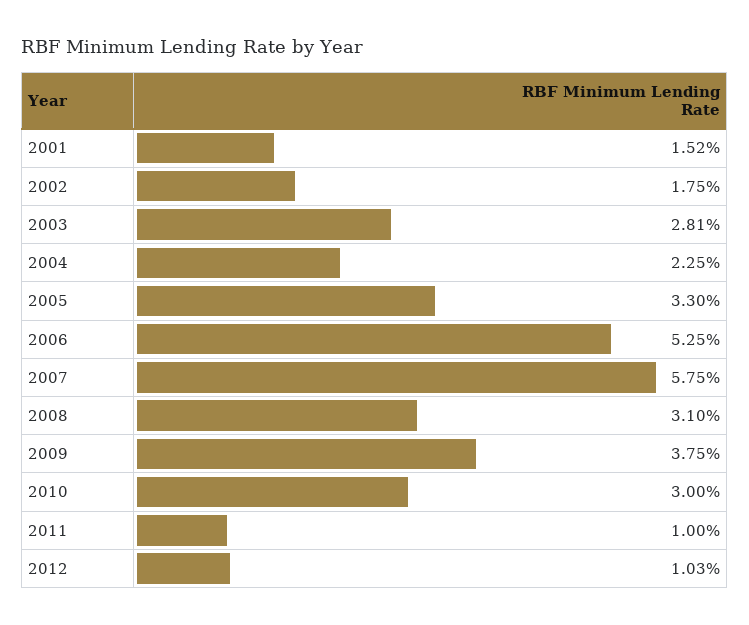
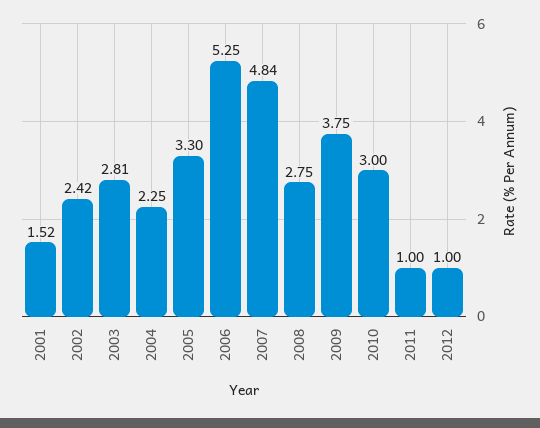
  {
    "2001": 1.52,
-   "2002": 1.75,
+   "2002": 2.42,
    "2003": 2.81,
    "2004": 2.25,
    "2005": 3.3,
    "2006": 5.25,
-   "2007": 5.75,
+   "2007": 4.84,
-   "2008": 3.1,
+   "2008": 2.75,
    "2009": 3.75,
    "2010": 3,
    "2011": 1,
-   "2012": 1.03
+   "2012": 1
  }

